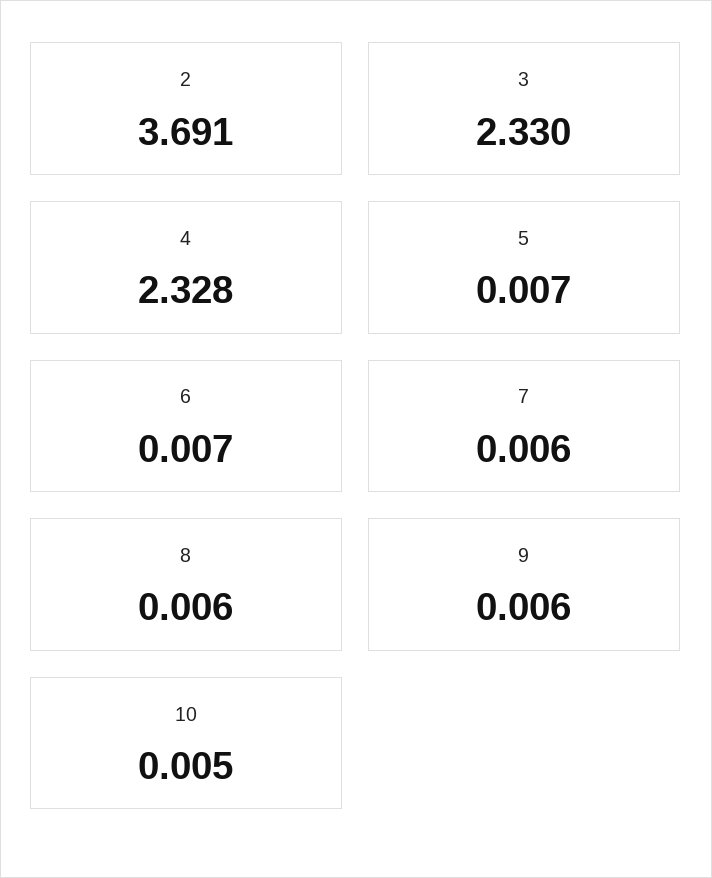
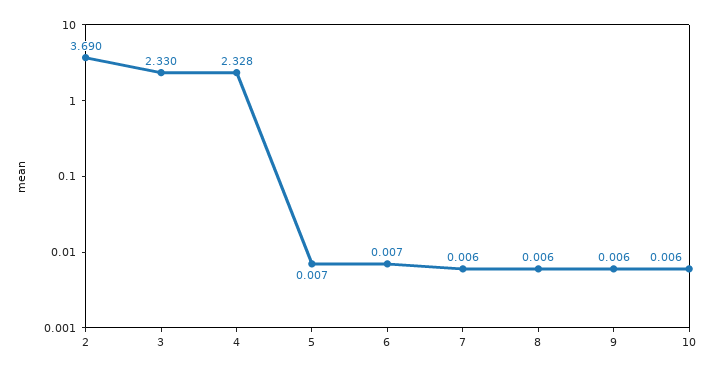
  {
-   "2": 3.691,
+   "2": 3.69,
    "3": 2.33,
    "4": 2.328,
    "5": 0.007,
    "6": 0.007,
    "7": 0.006,
    "8": 0.006,
    "9": 0.006,
-   "10": 0.005
+   "10": 0.006
  }

